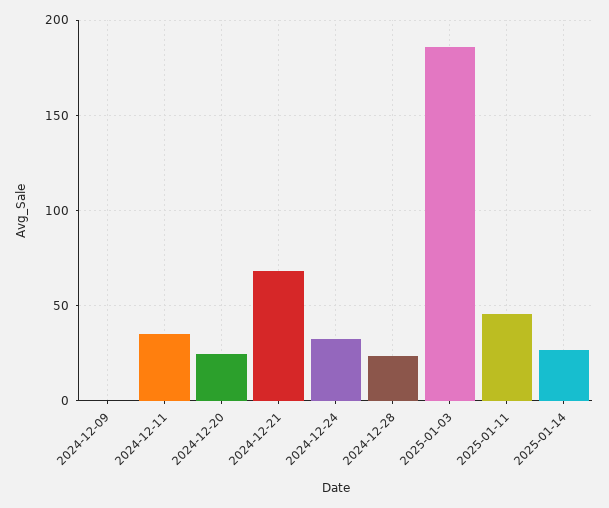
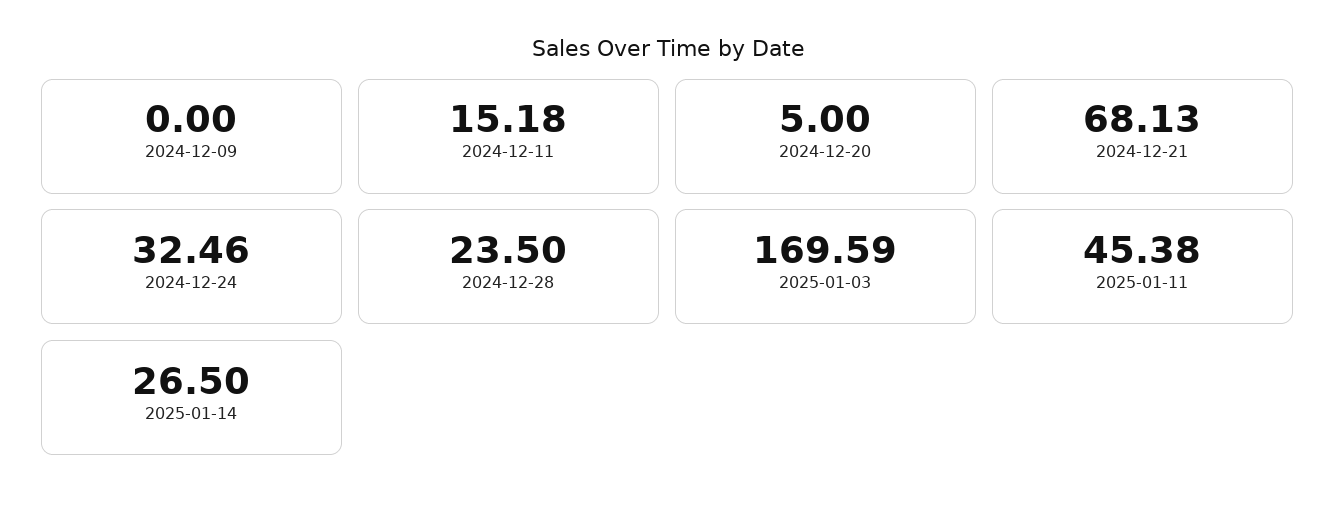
  {
    "2024-12-09": 0,
-   "2024-12-11": 35,
+   "2024-12-11": 15.18,
-   "2024-12-20": 25,
+   "2024-12-20": 5,
    "2024-12-21": 68.13,
    "2024-12-24": 32.46,
    "2024-12-28": 23.5,
-   "2025-01-03": 185,
+   "2025-01-03": 169.59,
    "2025-01-11": 45.38,
    "2025-01-14": 26.5
  }

